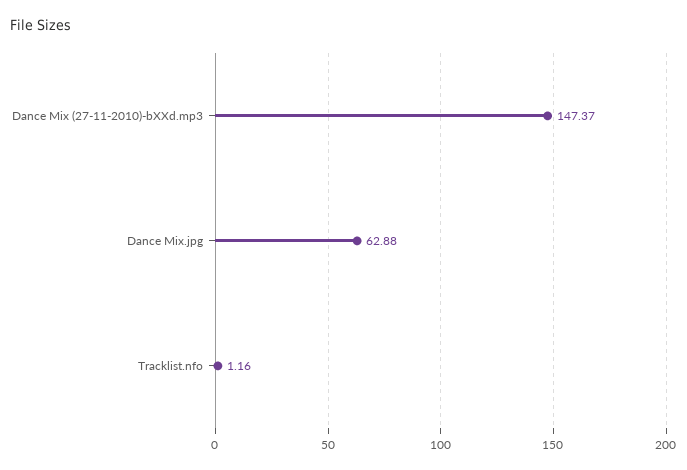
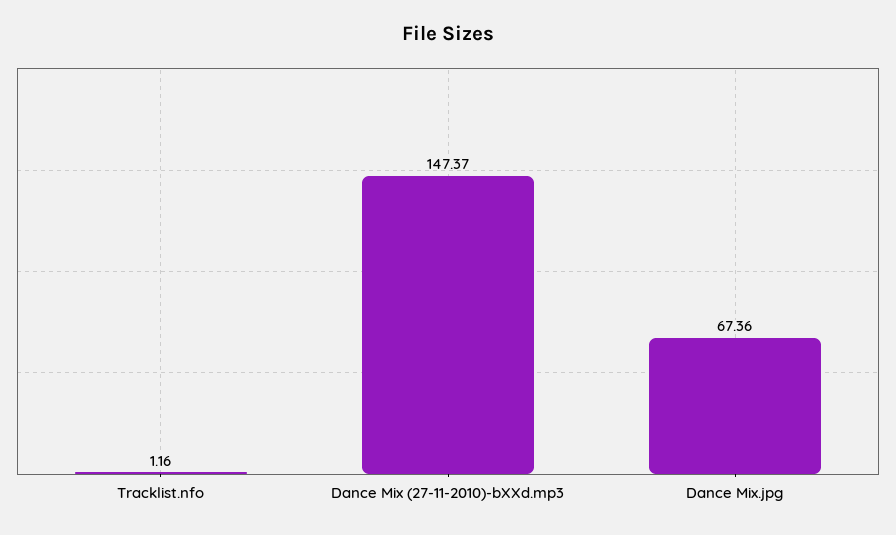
  {
    "Dance Mix (27-11-2010)-bXXd.mp3": 147.37,
-   "Dance Mix.jpg": 62.88,
+   "Dance Mix.jpg": 67.36,
    "Tracklist.nfo": 1.16
  }

